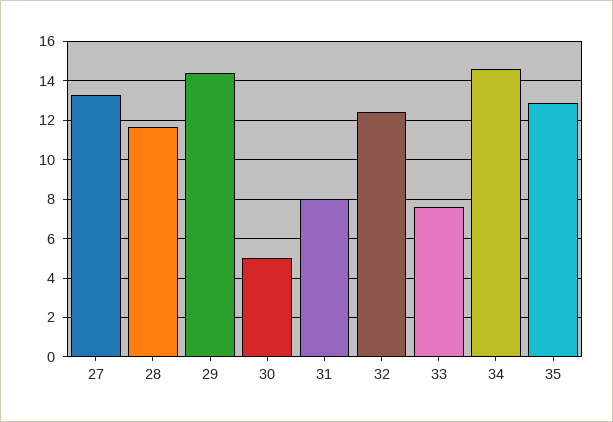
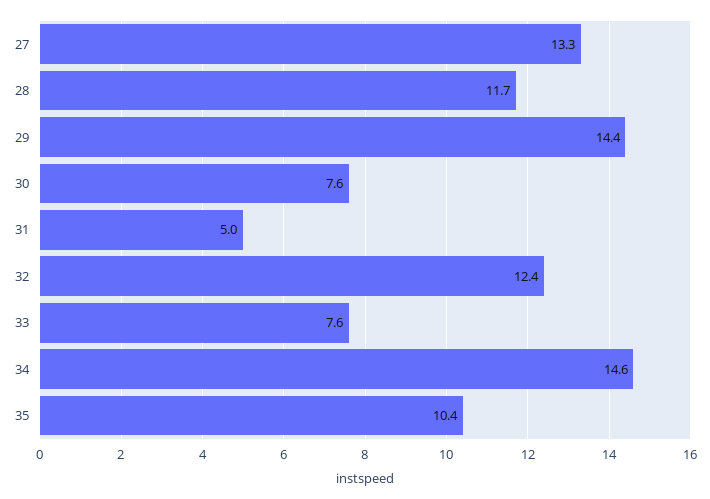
  {
    "27": 13.3,
    "28": 11.7,
    "29": 14.4,
-   "30": 5,
+   "30": 7.6,
-   "31": 8,
+   "31": 5,
    "32": 12.4,
    "33": 7.6,
    "34": 14.6,
-   "35": 13
+   "35": 10.4
  }

